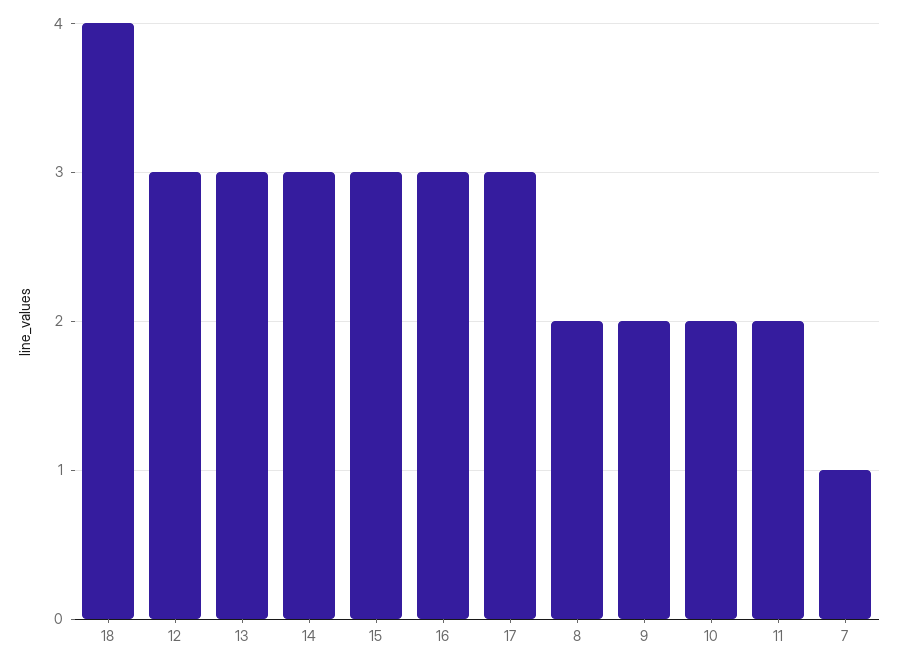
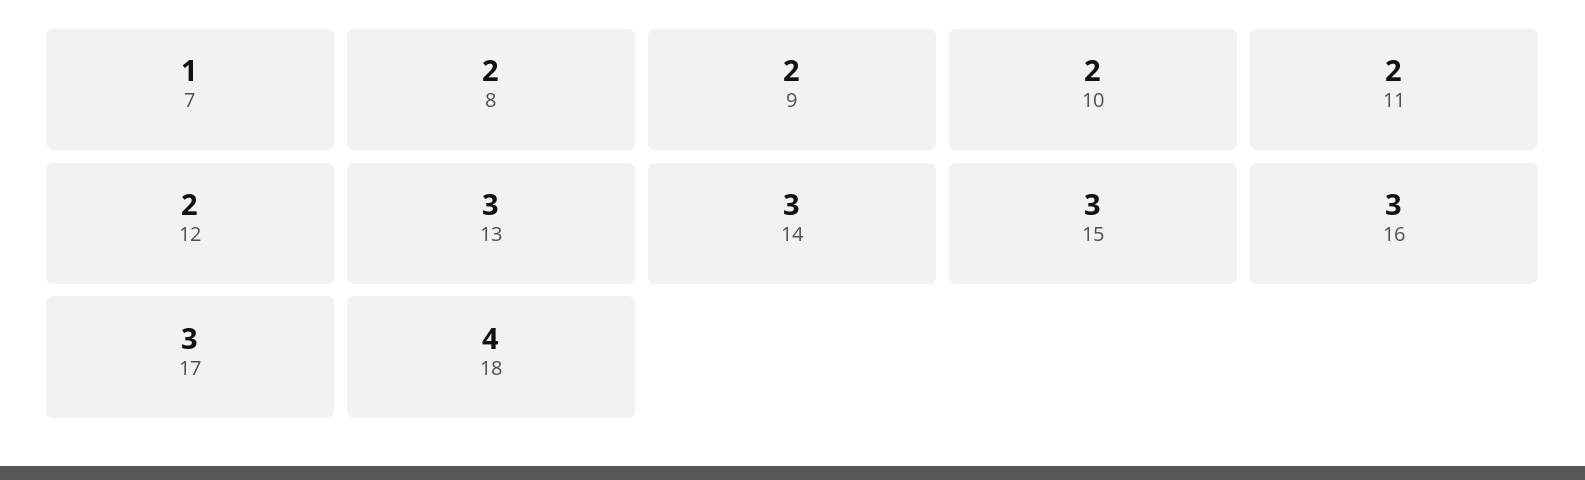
  {
    "18": 4,
-   "12": 3,
+   "12": 2,
    "13": 3,
    "14": 3,
    "15": 3,
    "16": 3,
    "17": 3,
    "8": 2,
    "9": 2,
    "10": 2,
    "11": 2,
    "7": 1
  }

